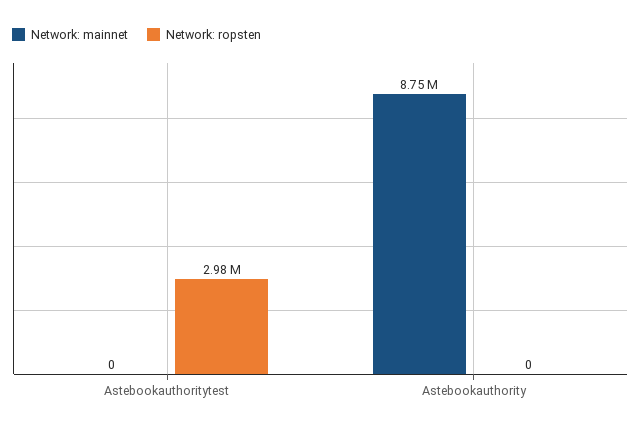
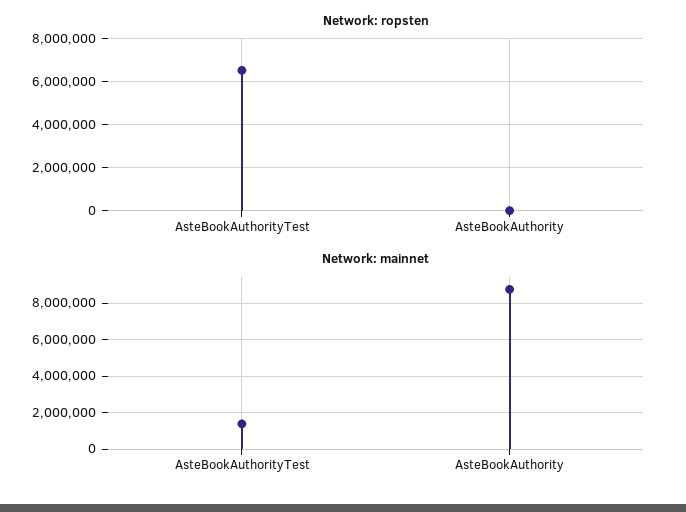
  {
    "Network: mainnet": {
-     "Astebookauthoritytest": 0,
+     "Astebookauthoritytest": 1500000,
      "Astebookauthority": 8750000
    },
    "Network: ropsten": {
-     "Astebookauthoritytest": 2980000,
+     "Astebookauthoritytest": 6500000,
      "Astebookauthority": 0
    }
  }

